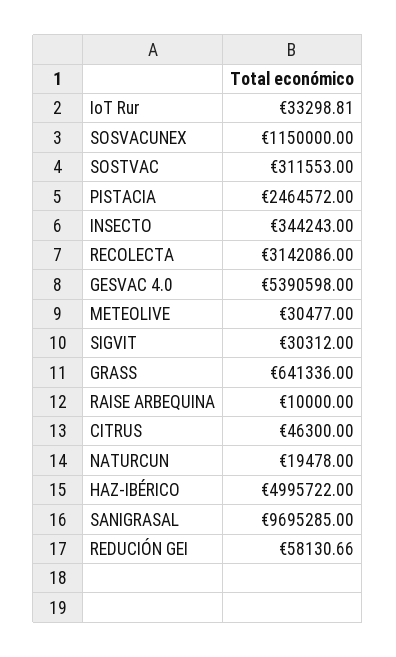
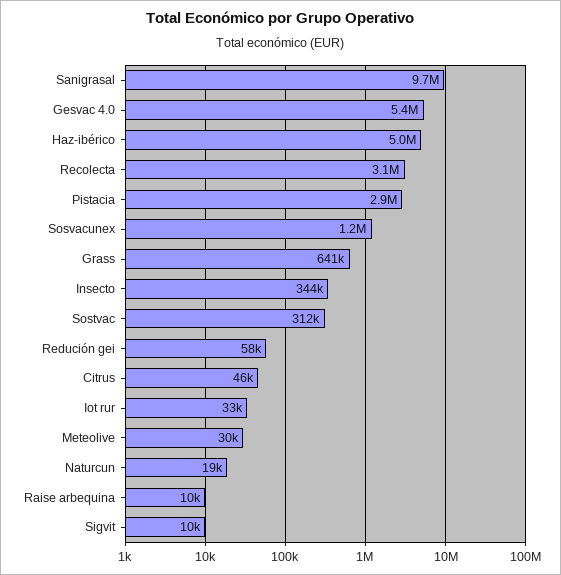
  {
    "IoT Rur": 33298.81,
    "SOSVACUNEX": 1150000,
    "SOSTVAC": 311553,
-   "PISTACIA": 2464572,
+   "PISTACIA": 2900000,
    "INSECTO": 344243,
    "RECOLECTA": 3142086,
    "GESVAC 4.0": 5390598,
    "METEOLIVE": 30477,
-   "SIGVIT": 30312,
+   "SIGVIT": 10000,
    "GRASS": 641336,
    "RAISE ARBEQUINA": 10000,
    "CITRUS": 46300,
    "NATURCUN": 19478,
    "HAZ-IBÉRICO": 4995722,
    "SANIGRASAL": 9695285,
    "REDUCIÓN GEI": 58130.66
  }

